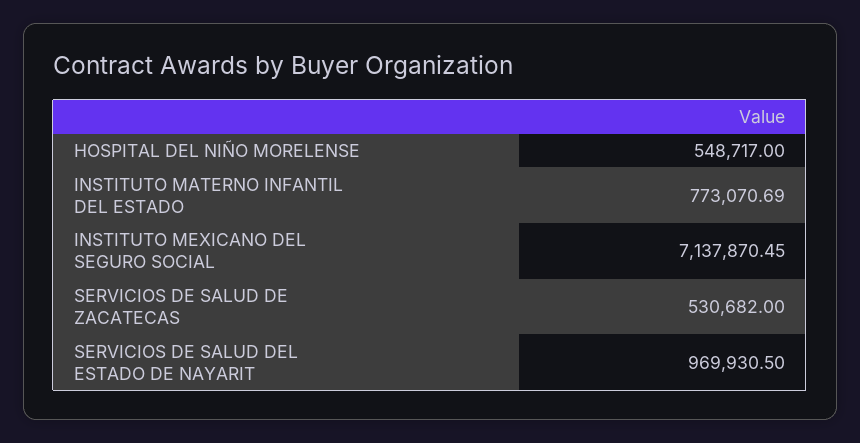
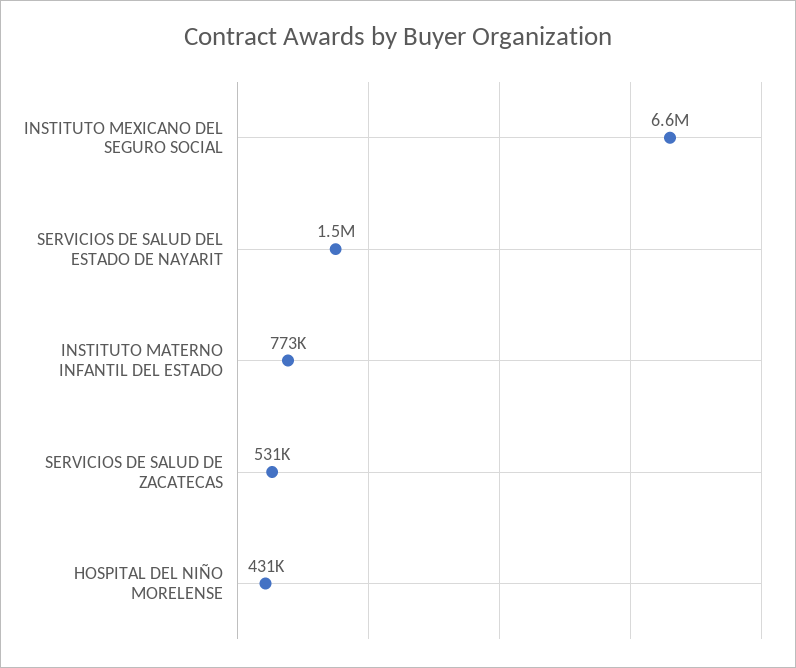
  {
-   "HOSPITAL DEL NIÑO MORELENSE": 548717,
+   "HOSPITAL DEL NIÑO MORELENSE": 431000,
    "INSTITUTO MATERNO INFANTIL DEL ESTADO": 773070.69,
-   "INSTITUTO MEXICANO DEL SEGURO SOCIAL": 7137870.45,
+   "INSTITUTO MEXICANO DEL SEGURO SOCIAL": 6600000,
    "SERVICIOS DE SALUD DE ZACATECAS": 530682,
-   "SERVICIOS DE SALUD DEL ESTADO DE NAYARIT": 969930.5
+   "SERVICIOS DE SALUD DEL ESTADO DE NAYARIT": 1500000
  }

